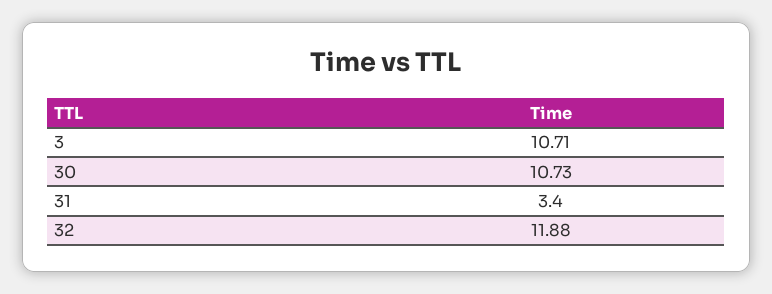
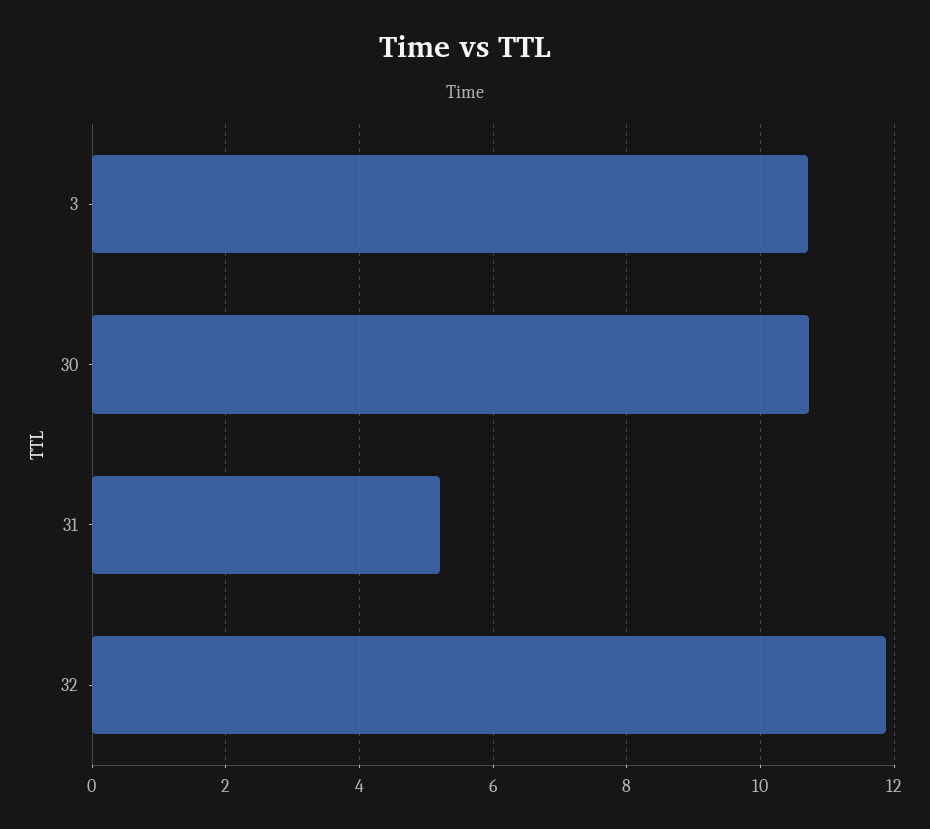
  {
    "3": 10.71,
    "30": 10.73,
-   "31": 3.4,
+   "31": 5.2,
    "32": 11.88
  }

